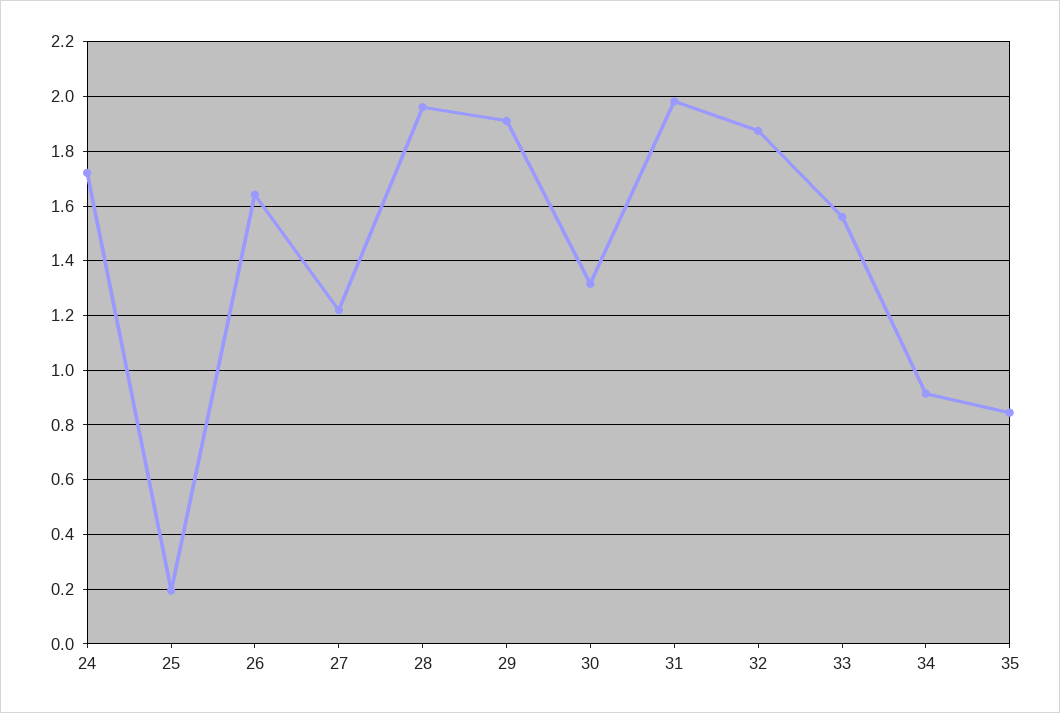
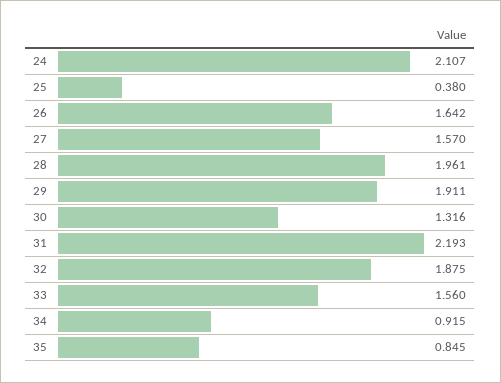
  {
-   "24": 1.725,
+   "24": 2.107,
-   "25": 0.2,
+   "25": 0.38,
    "26": 1.642,
-   "27": 1.225,
+   "27": 1.57,
    "28": 1.961,
    "29": 1.911,
    "30": 1.316,
-   "31": 1.975,
+   "31": 2.193,
    "32": 1.875,
    "33": 1.56,
    "34": 0.915,
    "35": 0.845
  }

